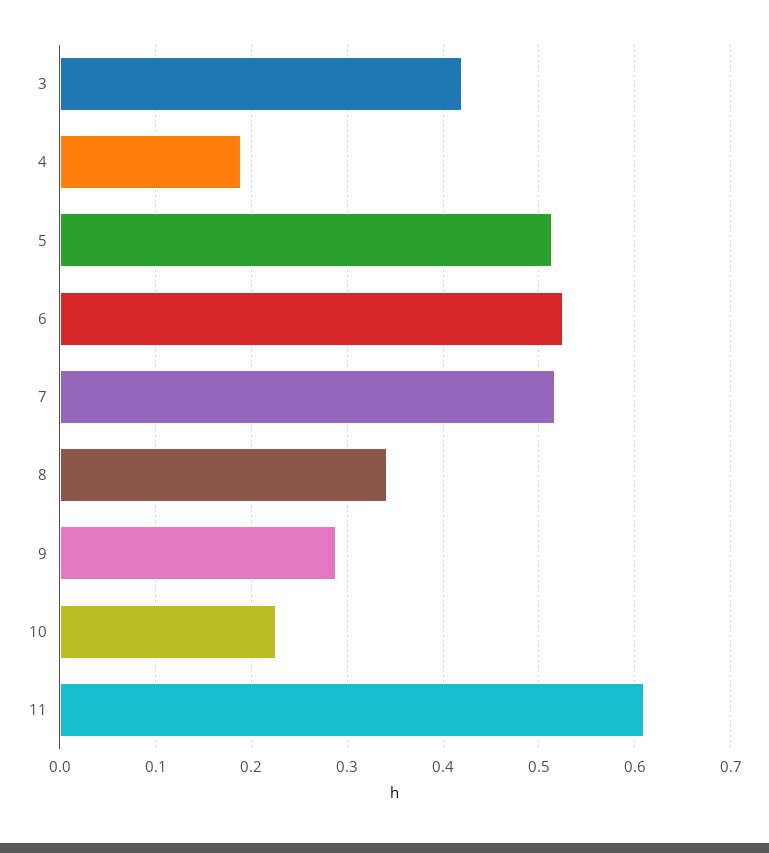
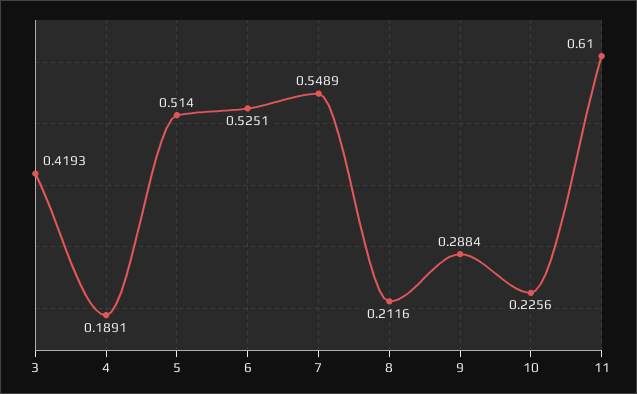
  {
    "3": 0.4193,
    "4": 0.1891,
    "5": 0.514,
    "6": 0.5251,
-   "7": 0.52,
+   "7": 0.5489,
-   "8": 0.34,
+   "8": 0.2116,
    "9": 0.2884,
    "10": 0.2256,
    "11": 0.61
  }

